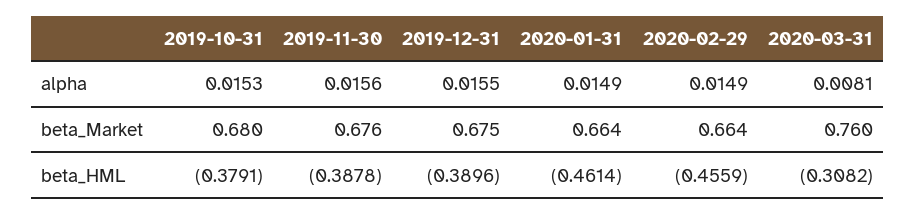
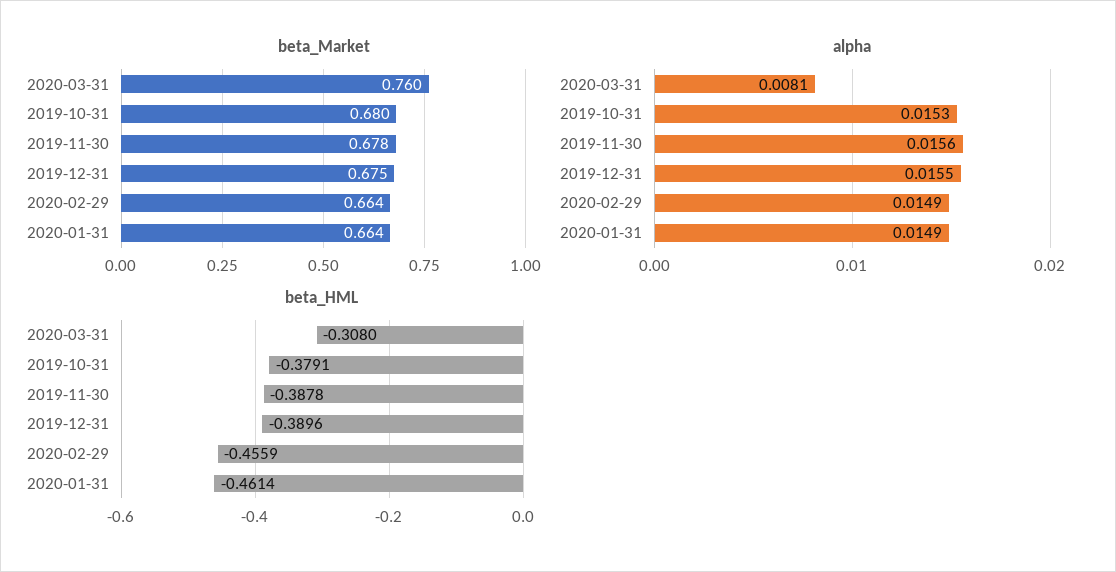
  {
    "alpha": {
      "2019-10-31": 0.0153,
      "2019-11-30": 0.0156,
      "2019-12-31": 0.0155,
      "2020-01-31": 0.0149,
      "2020-02-29": 0.0149,
      "2020-03-31": 0.0081
    },
    "beta_Market": {
      "2019-10-31": 0.68,
-     "2019-11-30": 0.676,
+     "2019-11-30": 0.678,
      "2019-12-31": 0.675,
      "2020-01-31": 0.664,
      "2020-02-29": 0.664,
      "2020-03-31": 0.76
    },
    "beta_HML": {
      "2019-10-31": -0.3791,
      "2019-11-30": -0.3878,
      "2019-12-31": -0.3896,
      "2020-01-31": -0.4614,
      "2020-02-29": -0.4559,
-     "2020-03-31": -0.3082
+     "2020-03-31": -0.308
    }
  }

